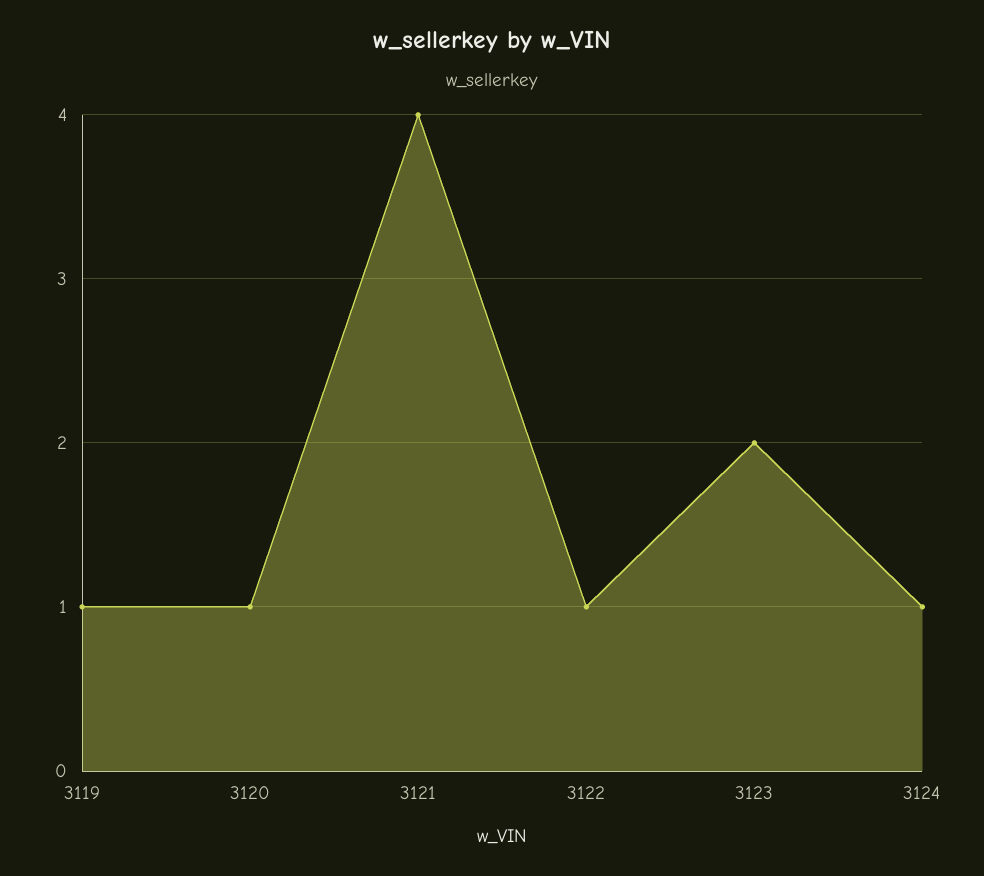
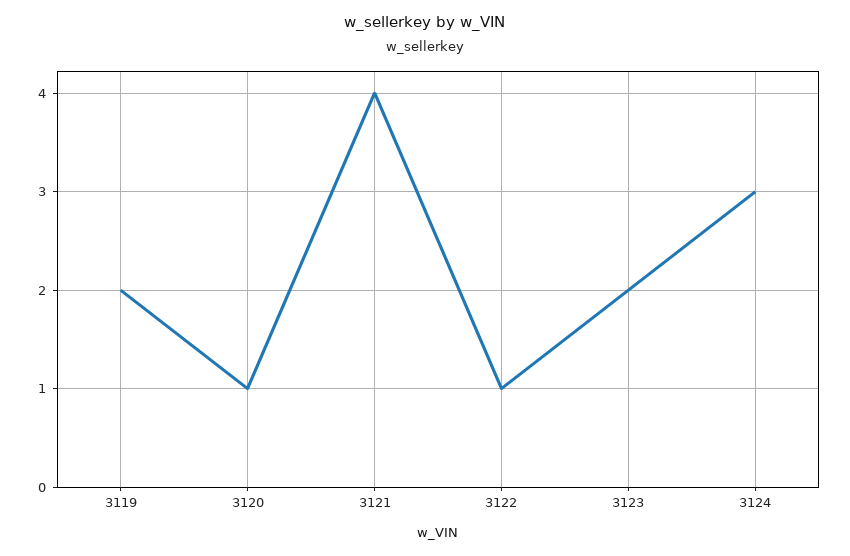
  {
-   "3119": 1,
+   "3119": 2,
    "3120": 1,
    "3121": 4,
    "3122": 1,
    "3123": 2,
-   "3124": 1
+   "3124": 3
  }

